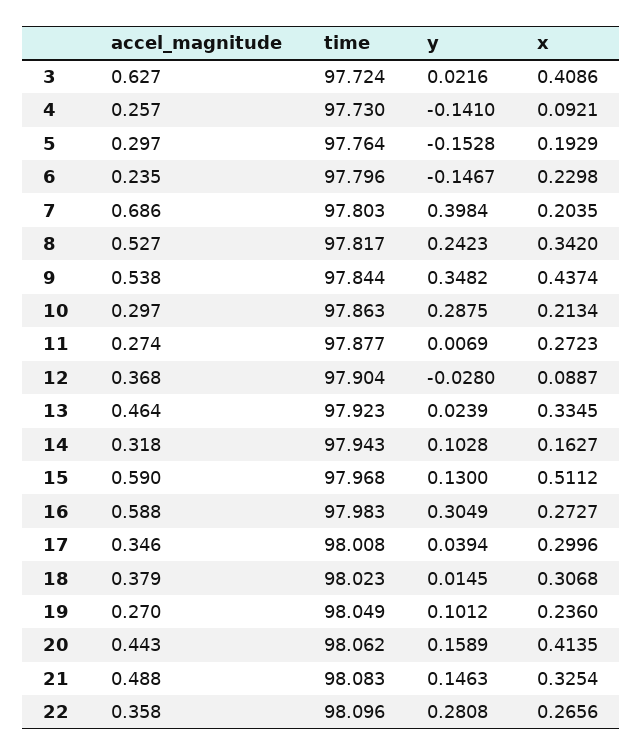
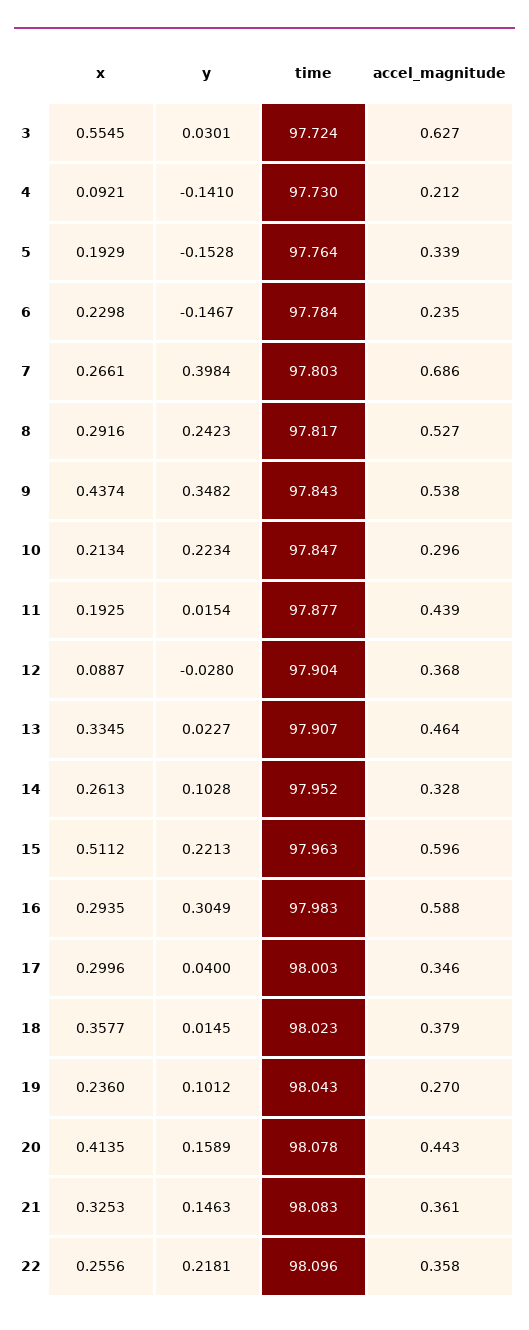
  {
    "accel_magnitude": {
      "3": 0.627,
-     "4": 0.257,
+     "4": 0.212,
-     "5": 0.297,
+     "5": 0.339,
      "6": 0.235,
      "7": 0.686,
      "8": 0.527,
      "9": 0.538,
-     "10": 0.297,
+     "10": 0.296,
-     "11": 0.274,
+     "11": 0.439,
      "12": 0.368,
      "13": 0.464,
-     "14": 0.318,
+     "14": 0.328,
-     "15": 0.59,
+     "15": 0.596,
      "16": 0.588,
      "17": 0.346,
      "18": 0.379,
      "19": 0.27,
      "20": 0.443,
-     "21": 0.488,
+     "21": 0.361,
      "22": 0.358
    },
    "time": {
      "3": 97.724,
      "4": 97.73,
      "5": 97.764,
-     "6": 97.796,
+     "6": 97.784,
      "7": 97.803,
      "8": 97.817,
-     "9": 97.844,
+     "9": 97.843,
-     "10": 97.863,
+     "10": 97.847,
      "11": 97.877,
      "12": 97.904,
-     "13": 97.923,
+     "13": 97.907,
-     "14": 97.943,
+     "14": 97.952,
-     "15": 97.968,
+     "15": 97.963,
      "16": 97.983,
-     "17": 98.008,
+     "17": 98.003,
      "18": 98.023,
-     "19": 98.049,
+     "19": 98.043,
-     "20": 98.062,
+     "20": 98.078,
      "21": 98.083,
      "22": 98.096
    },
    "y": {
-     "3": 0.0216,
+     "3": 0.0301,
      "4": -0.141,
      "5": -0.1528,
      "6": -0.1467,
      "7": 0.3984,
      "8": 0.2423,
      "9": 0.3482,
-     "10": 0.2875,
+     "10": 0.2234,
-     "11": 0.0069,
+     "11": 0.0154,
      "12": -0.028,
-     "13": 0.0239,
+     "13": 0.0227,
      "14": 0.1028,
-     "15": 0.13,
+     "15": 0.2213,
      "16": 0.3049,
-     "17": 0.0394,
+     "17": 0.04,
      "18": 0.0145,
      "19": 0.1012,
      "20": 0.1589,
      "21": 0.1463,
-     "22": 0.2808
+     "22": 0.2181
    },
    "x": {
-     "3": 0.4086,
+     "3": 0.5545,
      "4": 0.0921,
      "5": 0.1929,
      "6": 0.2298,
-     "7": 0.2035,
+     "7": 0.2661,
-     "8": 0.342,
+     "8": 0.2916,
      "9": 0.4374,
      "10": 0.2134,
-     "11": 0.2723,
+     "11": 0.1925,
      "12": 0.0887,
      "13": 0.3345,
-     "14": 0.1627,
+     "14": 0.2613,
      "15": 0.5112,
-     "16": 0.2727,
+     "16": 0.2935,
      "17": 0.2996,
-     "18": 0.3068,
+     "18": 0.3577,
      "19": 0.236,
      "20": 0.4135,
-     "21": 0.3254,
+     "21": 0.3253,
-     "22": 0.2656
+     "22": 0.2556
    }
  }

